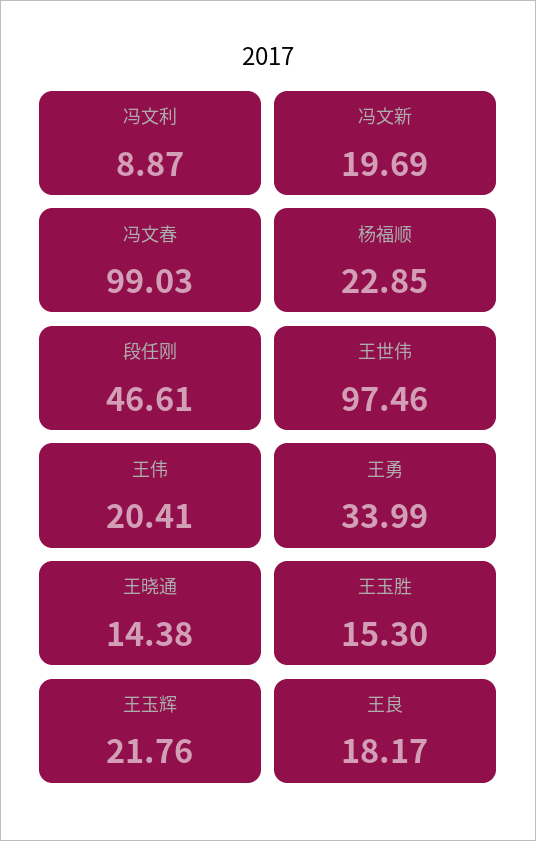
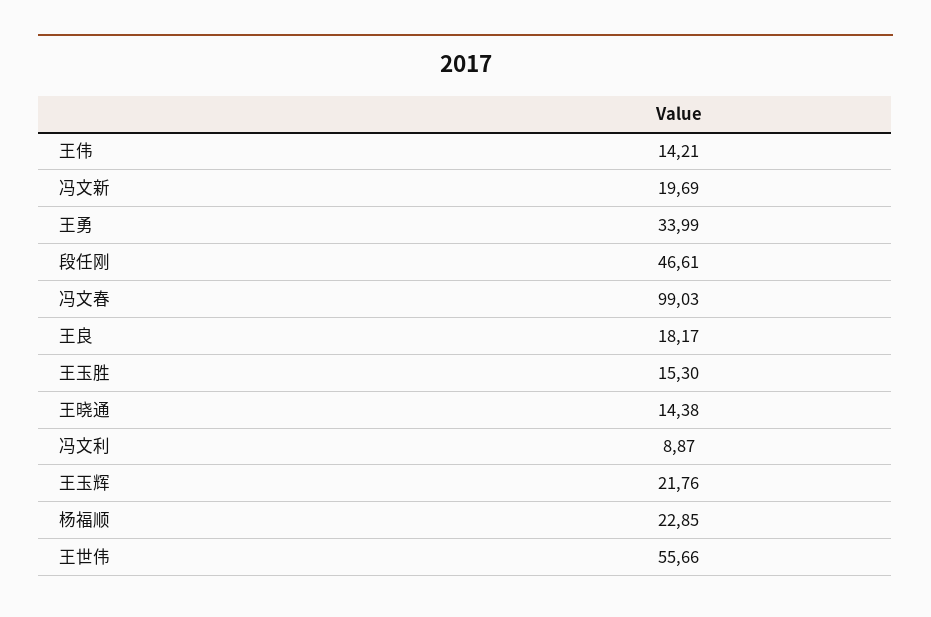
  {
    "冯文利": 8.87,
    "冯文新": 19.69,
    "冯文春": 99.03,
    "杨福顺": 22.85,
    "段任刚": 46.61,
-   "王世伟": 97.46,
+   "王世伟": 55.66,
-   "王伟": 20.41,
+   "王伟": 14.21,
    "王勇": 33.99,
    "王晓通": 14.38,
    "王玉胜": 15.3,
    "王玉辉": 21.76,
    "王良": 18.17
  }

